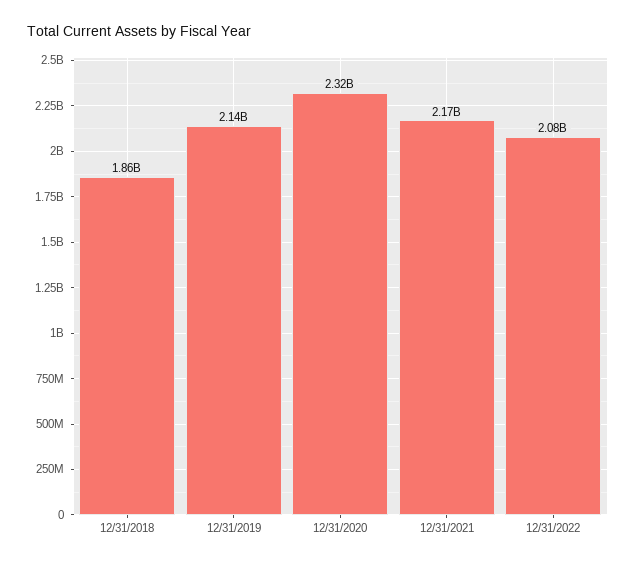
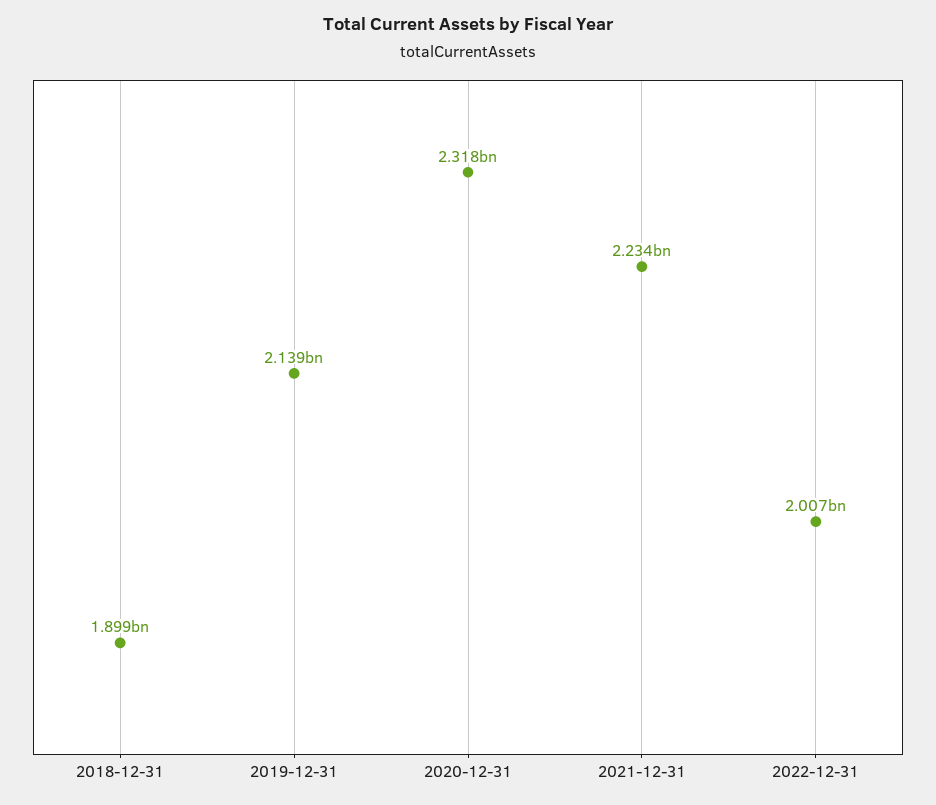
  {
-   "12/31/2018": 1860000000,
+   "12/31/2018": 1899000000,
    "12/31/2019": 2139000000,
    "12/31/2020": 2318000000,
-   "12/31/2021": 2170000000,
+   "12/31/2021": 2234000000,
-   "12/31/2022": 2080000000
+   "12/31/2022": 2007000000
  }

